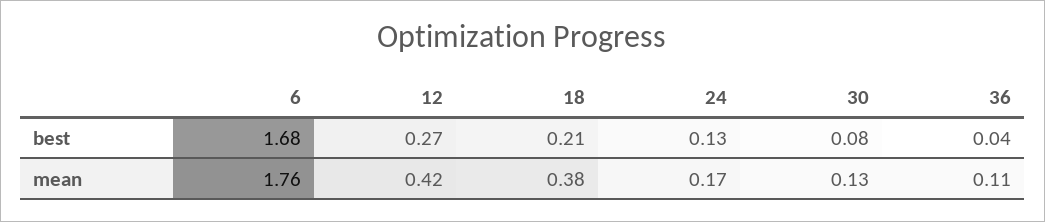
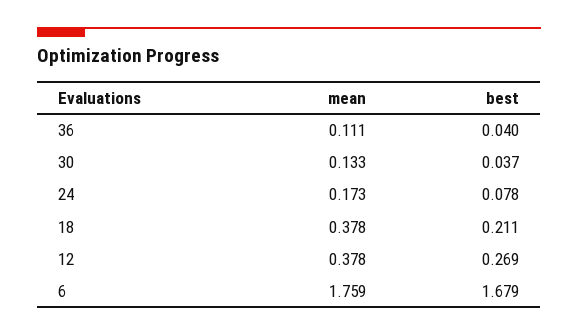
  {
    "6": {
      "best": 1.679,
      "mean": 1.759
    },
    "12": {
      "best": 0.269,
-     "mean": 0.42
+     "mean": 0.378
    },
    "18": {
      "best": 0.211,
      "mean": 0.378
    },
    "24": {
-     "best": 0.13,
+     "best": 0.078,
      "mean": 0.173
    },
    "30": {
-     "best": 0.08,
+     "best": 0.037,
      "mean": 0.133
    },
    "36": {
      "best": 0.04,
      "mean": 0.111
    }
  }

